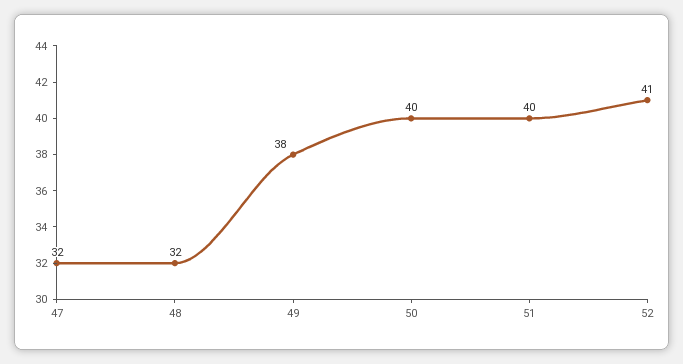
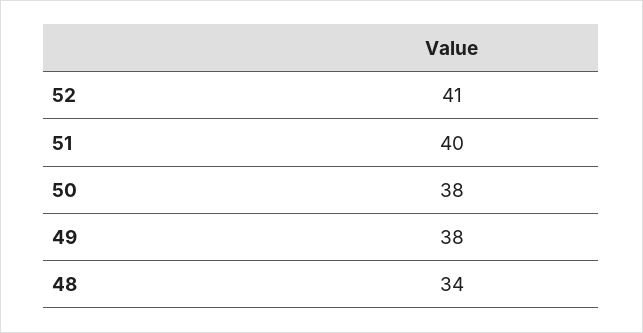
  {
-   "47": 32,
-   "48": 32,
+   "48": 34,
    "49": 38,
-   "50": 40,
+   "50": 38,
    "51": 40,
    "52": 41
  }

